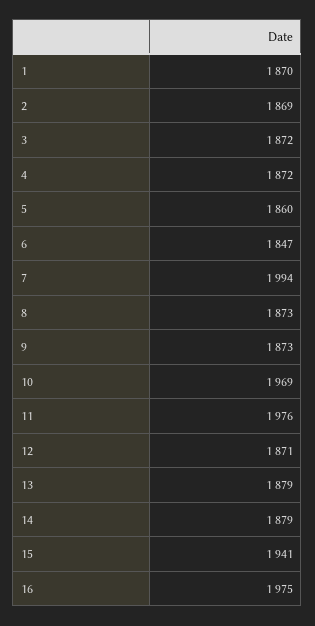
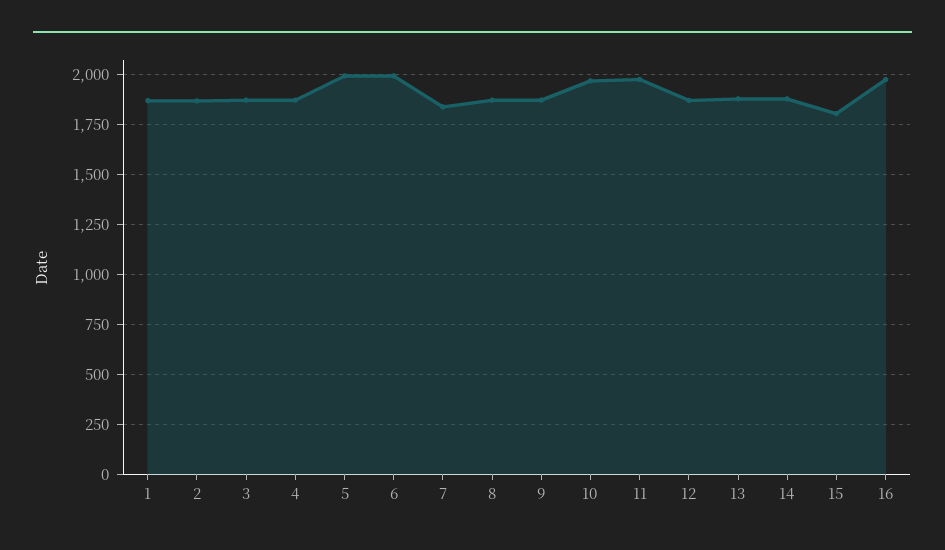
  {
    "1": 1870,
    "2": 1869,
    "3": 1872,
    "4": 1872,
-   "5": 1860,
+   "5": 2000,
-   "6": 1847,
+   "6": 2000,
-   "7": 1994,
+   "7": 1850,
    "8": 1873,
    "9": 1873,
    "10": 1969,
    "11": 1976,
    "12": 1871,
    "13": 1879,
    "14": 1879,
-   "15": 1941,
+   "15": 1800,
    "16": 1975
  }

